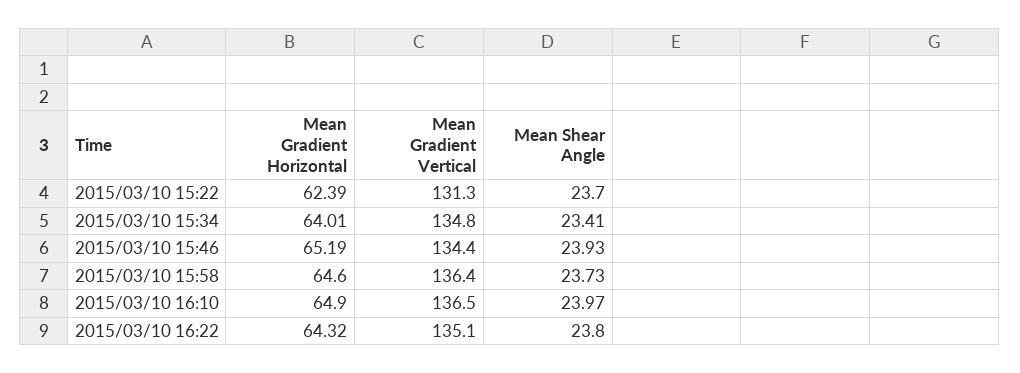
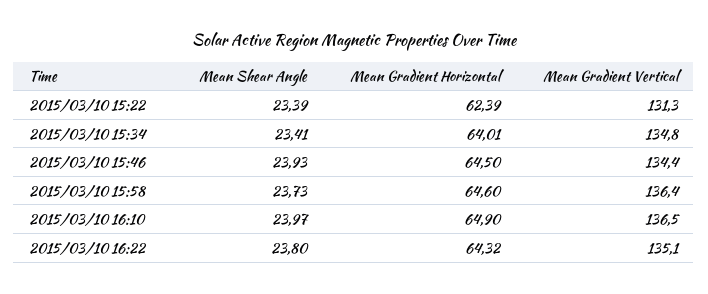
  {
    "Mean Gradient Horizontal": {
      "2015/03/10 15:22": 62.39,
      "2015/03/10 15:34": 64.01,
-     "2015/03/10 15:46": 65.19,
+     "2015/03/10 15:46": 64.5,
      "2015/03/10 15:58": 64.6,
      "2015/03/10 16:10": 64.9,
      "2015/03/10 16:22": 64.32
    },
    "Mean Gradient Vertical": {
      "2015/03/10 15:22": 131.3,
      "2015/03/10 15:34": 134.8,
      "2015/03/10 15:46": 134.4,
      "2015/03/10 15:58": 136.4,
      "2015/03/10 16:10": 136.5,
      "2015/03/10 16:22": 135.1
    },
    "Mean Shear Angle": {
-     "2015/03/10 15:22": 23.7,
+     "2015/03/10 15:22": 23.39,
      "2015/03/10 15:34": 23.41,
      "2015/03/10 15:46": 23.93,
      "2015/03/10 15:58": 23.73,
      "2015/03/10 16:10": 23.97,
      "2015/03/10 16:22": 23.8
    }
  }

